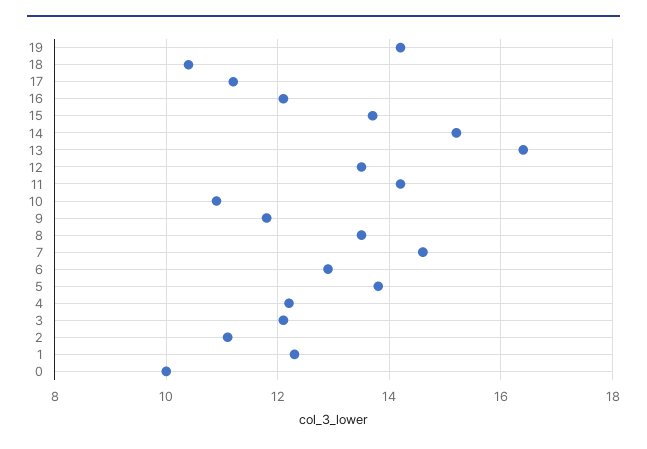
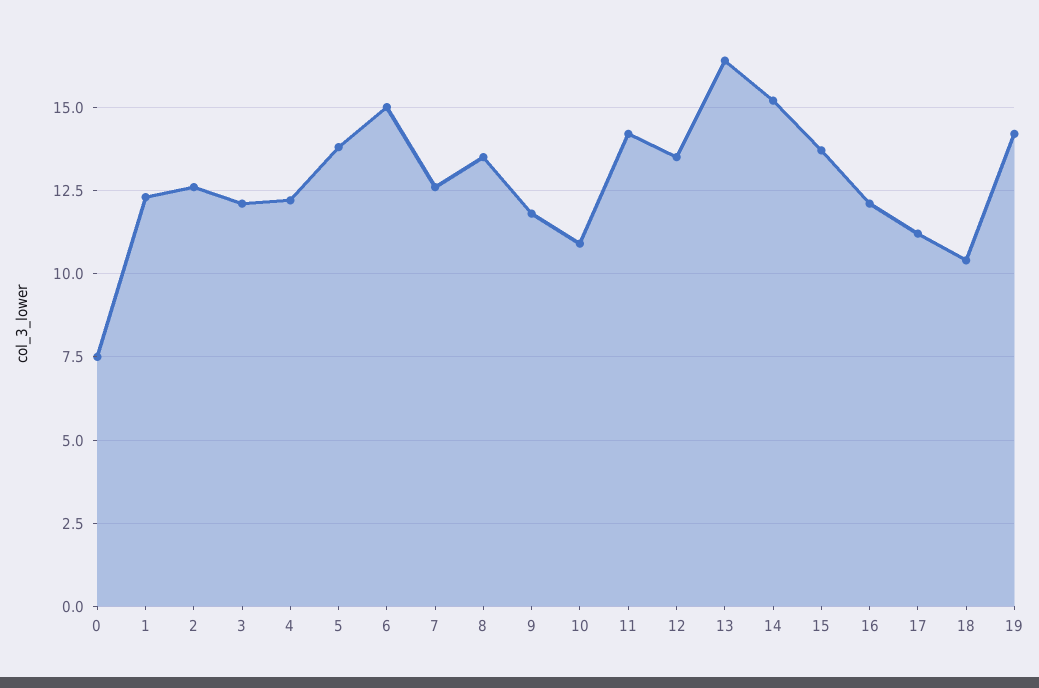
  {
    "19": 14,
    "18": 10.5,
    "17": 11,
    "16": 12,
    "15": 13.5,
    "14": 15,
    "13": 16.5,
    "12": 13.5,
    "11": 14,
    "10": 11,
    "9": 12,
    "8": 13.5,
-   "7": 14.5,
+   "7": 12.5,
-   "6": 13,
+   "6": 15,
    "5": 14,
    "4": 12,
    "3": 12,
-   "2": 11,
+   "2": 12.5,
    "1": 12.5,
-   "0": 10
+   "0": 7.5
  }

